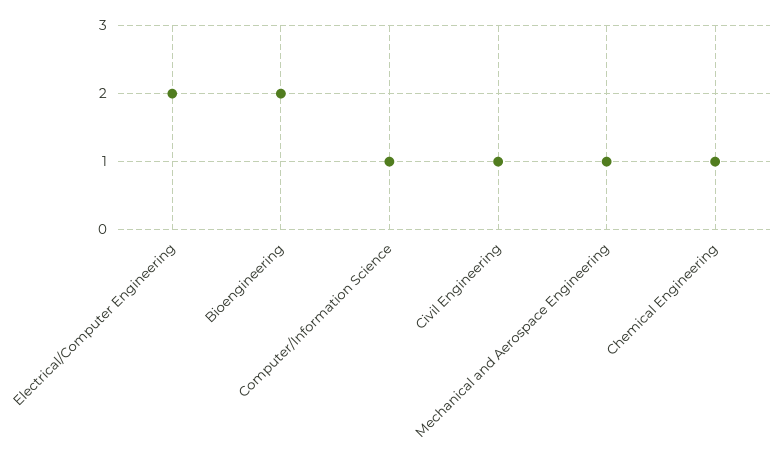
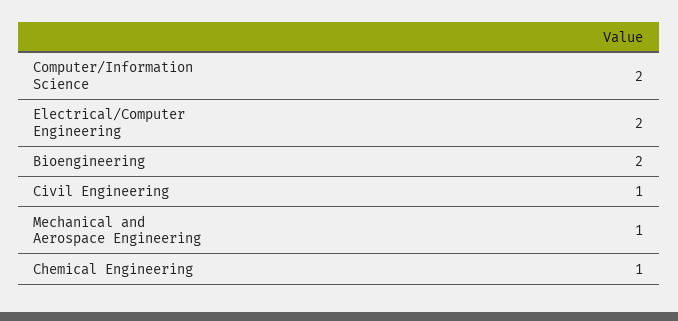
  {
    "Electrical/Computer Engineering": 2,
    "Bioengineering": 2,
-   "Computer/Information Science": 1,
+   "Computer/Information Science": 2,
    "Civil Engineering": 1,
    "Mechanical and Aerospace Engineering": 1,
    "Chemical Engineering": 1
  }

